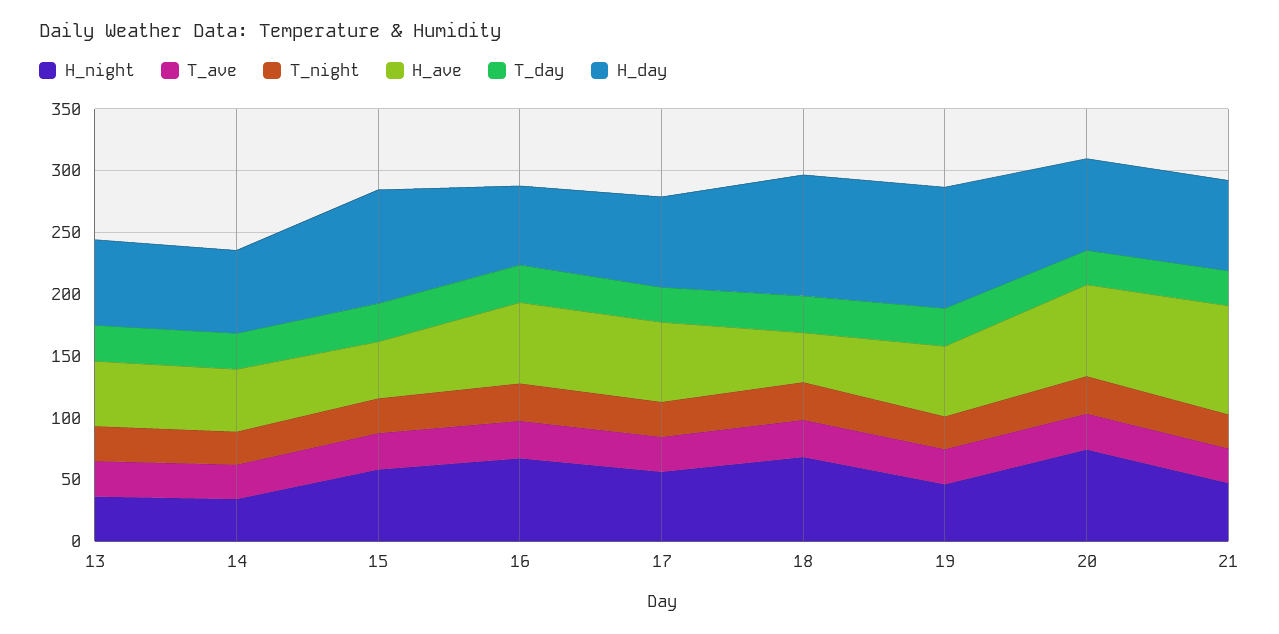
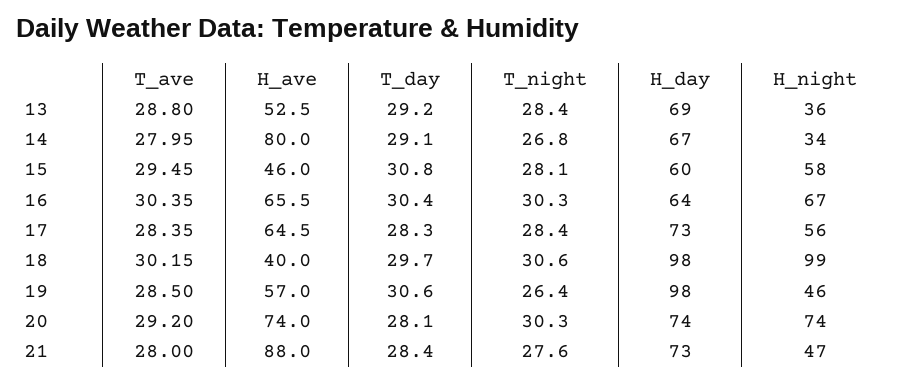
  {
    "H_night": {
      "13": 36,
      "14": 34,
      "15": 58,
      "16": 67,
      "17": 56,
-     "18": 70,
+     "18": 99,
      "19": 46,
      "20": 74,
      "21": 47
    },
    "T_ave": {
      "13": 28.8,
      "14": 27.95,
      "15": 29.45,
      "16": 30.35,
      "17": 28.35,
      "18": 30.15,
      "19": 28.5,
      "20": 29.2,
      "21": 28
    },
    "T_night": {
      "13": 28.4,
      "14": 26.8,
      "15": 28.1,
      "16": 30.3,
      "17": 28.4,
      "18": 30.6,
      "19": 26.4,
      "20": 30.3,
      "21": 27.6
    },
    "H_ave": {
      "13": 52.5,
-     "14": 50,
+     "14": 80,
      "15": 46,
      "16": 65.5,
      "17": 64.5,
      "18": 40,
      "19": 57,
      "20": 74,
      "21": 88
    },
    "T_day": {
      "13": 29.2,
      "14": 29.1,
      "15": 30.8,
      "16": 30.4,
      "17": 28.3,
      "18": 29.7,
      "19": 30.6,
      "20": 28.1,
      "21": 28.4
    },
    "H_day": {
      "13": 69,
      "14": 67,
-     "15": 90,
+     "15": 60,
      "16": 64,
      "17": 73,
      "18": 98,
      "19": 98,
      "20": 74,
      "21": 73
    }
  }

